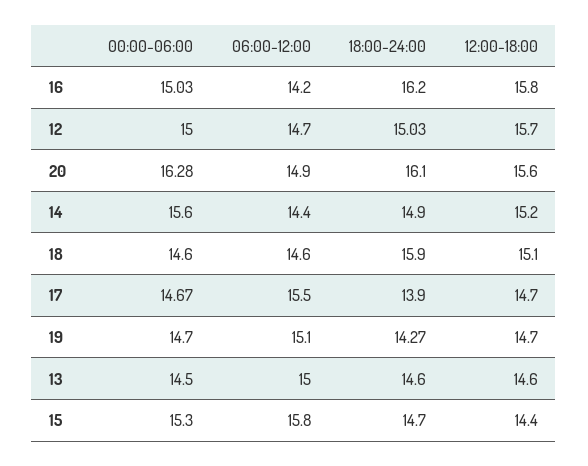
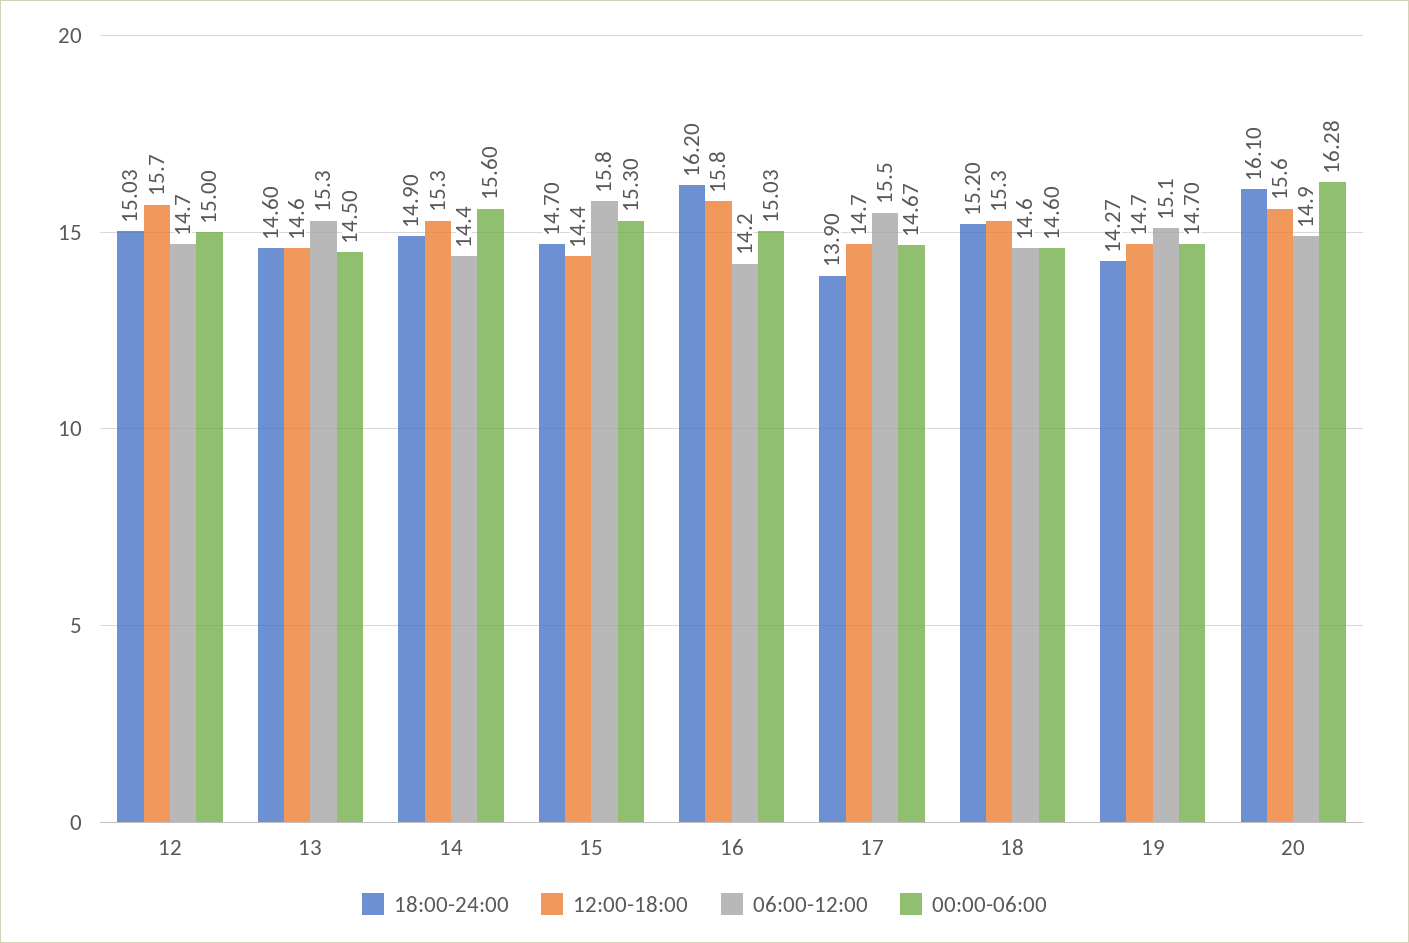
  {
    "00:00-06:00": {
      "16": 15.03,
      "12": 15,
      "20": 16.28,
      "14": 15.6,
      "18": 14.6,
      "17": 14.67,
      "19": 14.7,
      "13": 14.5,
      "15": 15.3
    },
    "06:00-12:00": {
      "16": 14.2,
      "12": 14.7,
      "20": 14.9,
      "14": 14.4,
      "18": 14.6,
      "17": 15.5,
      "19": 15.1,
-     "13": 15,
+     "13": 15.3,
      "15": 15.8
    },
    "18:00-24:00": {
      "16": 16.2,
      "12": 15.03,
      "20": 16.1,
      "14": 14.9,
-     "18": 15.9,
+     "18": 15.2,
      "17": 13.9,
      "19": 14.27,
      "13": 14.6,
      "15": 14.7
    },
    "12:00-18:00": {
      "16": 15.8,
      "12": 15.7,
      "20": 15.6,
-     "14": 15.2,
+     "14": 15.3,
-     "18": 15.1,
+     "18": 15.3,
      "17": 14.7,
      "19": 14.7,
      "13": 14.6,
      "15": 14.4
    }
  }

